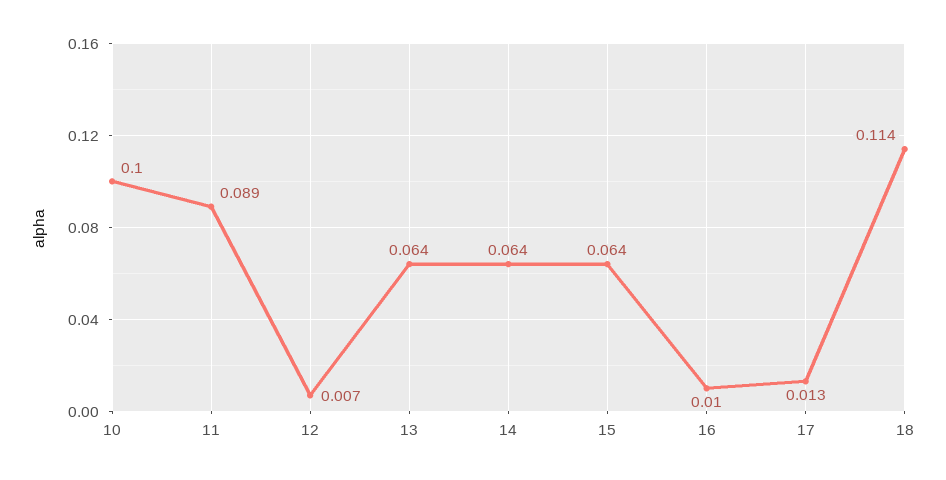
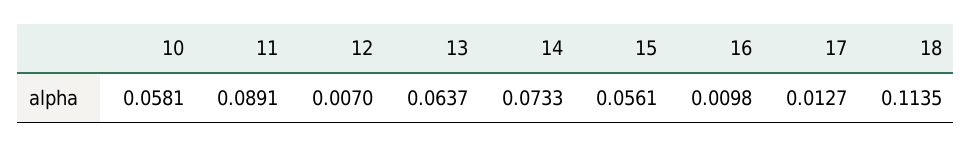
  {
-   "10": 0.1,
+   "10": 0.0581,
    "11": 0.0891,
    "12": 0.007,
    "13": 0.0637,
-   "14": 0.064,
+   "14": 0.0733,
-   "15": 0.064,
+   "15": 0.0561,
    "16": 0.0098,
    "17": 0.0127,
    "18": 0.1135
  }

